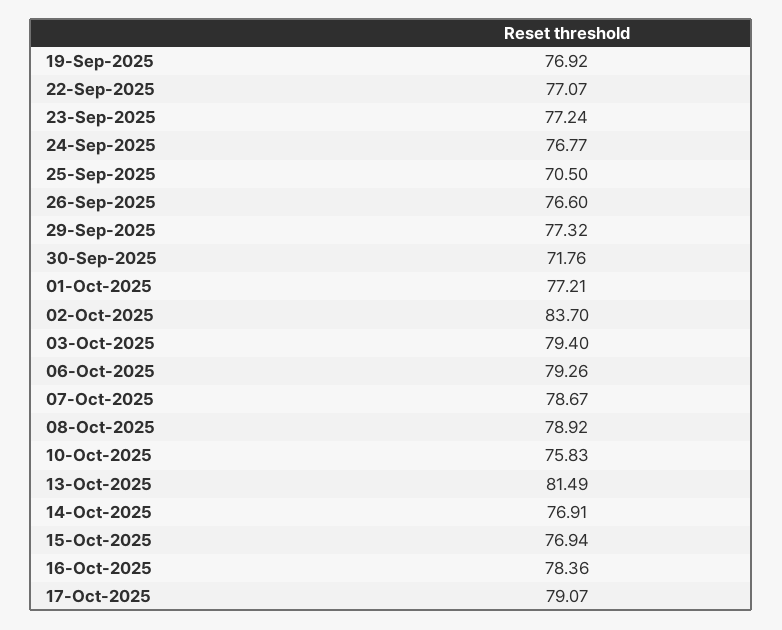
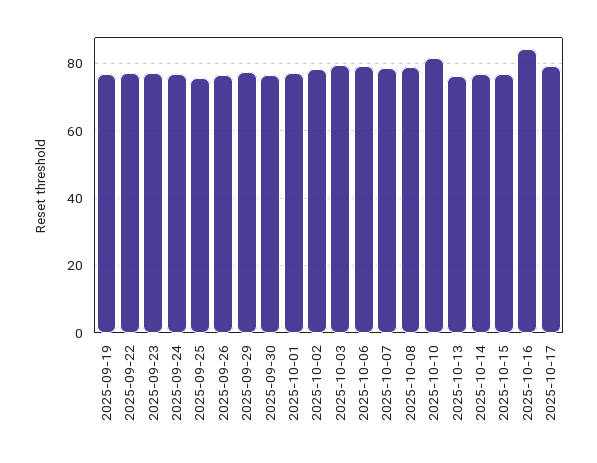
  {
    "19-Sep-2025": 76.92,
    "22-Sep-2025": 77.07,
    "23-Sep-2025": 77.24,
    "24-Sep-2025": 76.77,
-   "25-Sep-2025": 70.5,
+   "25-Sep-2025": 76,
    "26-Sep-2025": 76.6,
    "29-Sep-2025": 77.32,
-   "30-Sep-2025": 71.76,
+   "30-Sep-2025": 76,
    "01-Oct-2025": 77.21,
-   "02-Oct-2025": 83.7,
+   "02-Oct-2025": 78,
    "03-Oct-2025": 79.4,
    "06-Oct-2025": 79.26,
    "07-Oct-2025": 78.67,
    "08-Oct-2025": 78.92,
-   "10-Oct-2025": 75.83,
+   "10-Oct-2025": 82,
-   "13-Oct-2025": 81.49,
+   "13-Oct-2025": 76,
    "14-Oct-2025": 76.91,
    "15-Oct-2025": 76.94,
-   "16-Oct-2025": 78.36,
+   "16-Oct-2025": 84,
    "17-Oct-2025": 79.07
  }

